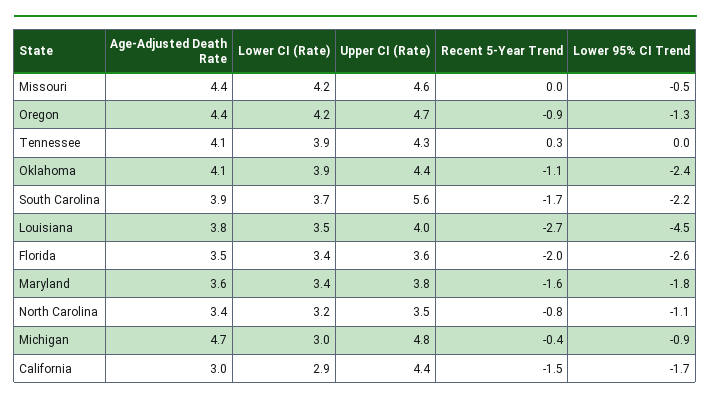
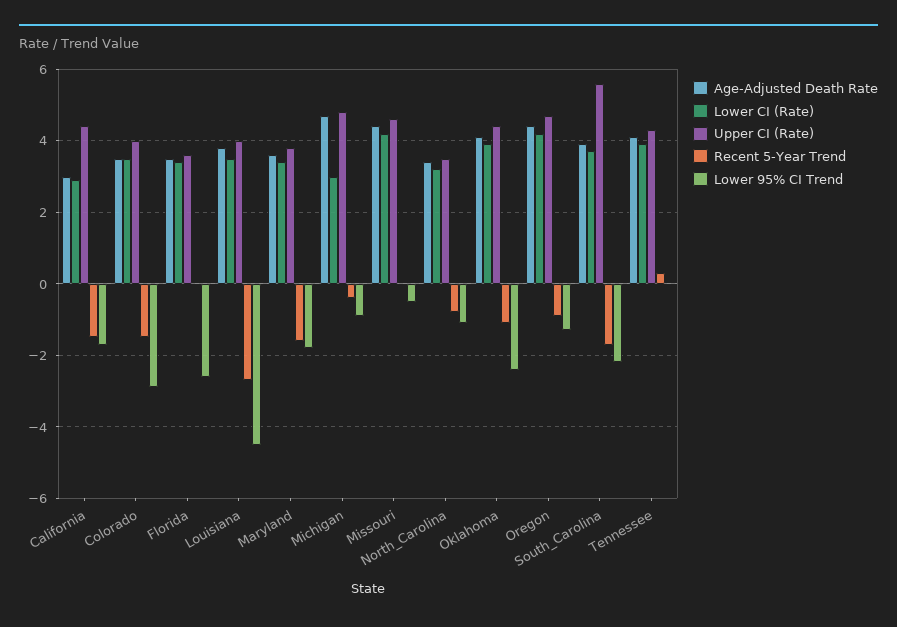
  {
    "Age-Adjusted Death Rate": {
      "Missouri": 4.4,
      "Oregon": 4.4,
      "Tennessee": 4.1,
      "Oklahoma": 4.1,
      "South Carolina": 3.9,
      "Louisiana": 3.8,
      "Florida": 3.5,
      "Maryland": 3.6,
      "North Carolina": 3.4,
      "Michigan": 4.7,
-     "California": 3
+     "California": 3,
+     "Colorado": 3.5
    },
    "Lower CI (Rate)": {
      "Missouri": 4.2,
      "Oregon": 4.2,
      "Tennessee": 3.9,
      "Oklahoma": 3.9,
      "South Carolina": 3.7,
      "Louisiana": 3.5,
      "Florida": 3.4,
      "Maryland": 3.4,
      "North Carolina": 3.2,
      "Michigan": 3,
-     "California": 2.9
+     "California": 2.9,
+     "Colorado": 3.5
    },
    "Upper CI (Rate)": {
      "Missouri": 4.6,
      "Oregon": 4.7,
      "Tennessee": 4.3,
      "Oklahoma": 4.4,
      "South Carolina": 5.6,
      "Louisiana": 4,
      "Florida": 3.6,
      "Maryland": 3.8,
      "North Carolina": 3.5,
      "Michigan": 4.8,
-     "California": 4.4
+     "California": 4.4,
+     "Colorado": 4
    },
    "Recent 5-Year Trend": {
      "Missouri": 0,
      "Oregon": -0.9,
      "Tennessee": 0.3,
      "Oklahoma": -1.1,
      "South Carolina": -1.7,
      "Louisiana": -2.7,
-     "Florida": -2,
+     "Florida": 0,
      "Maryland": -1.6,
      "North Carolina": -0.8,
      "Michigan": -0.4,
-     "California": -1.5
+     "California": -1.5,
+     "Colorado": -1.5
    },
    "Lower 95% CI Trend": {
      "Missouri": -0.5,
      "Oregon": -1.3,
      "Tennessee": 0,
      "Oklahoma": -2.4,
      "South Carolina": -2.2,
      "Louisiana": -4.5,
      "Florida": -2.6,
      "Maryland": -1.8,
      "North Carolina": -1.1,
      "Michigan": -0.9,
-     "California": -1.7
+     "California": -1.7,
+     "Colorado": -3
    }
  }

